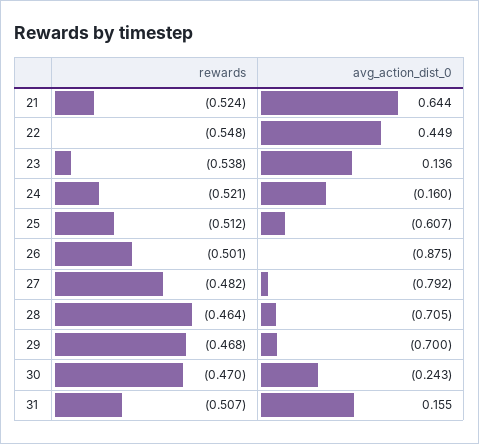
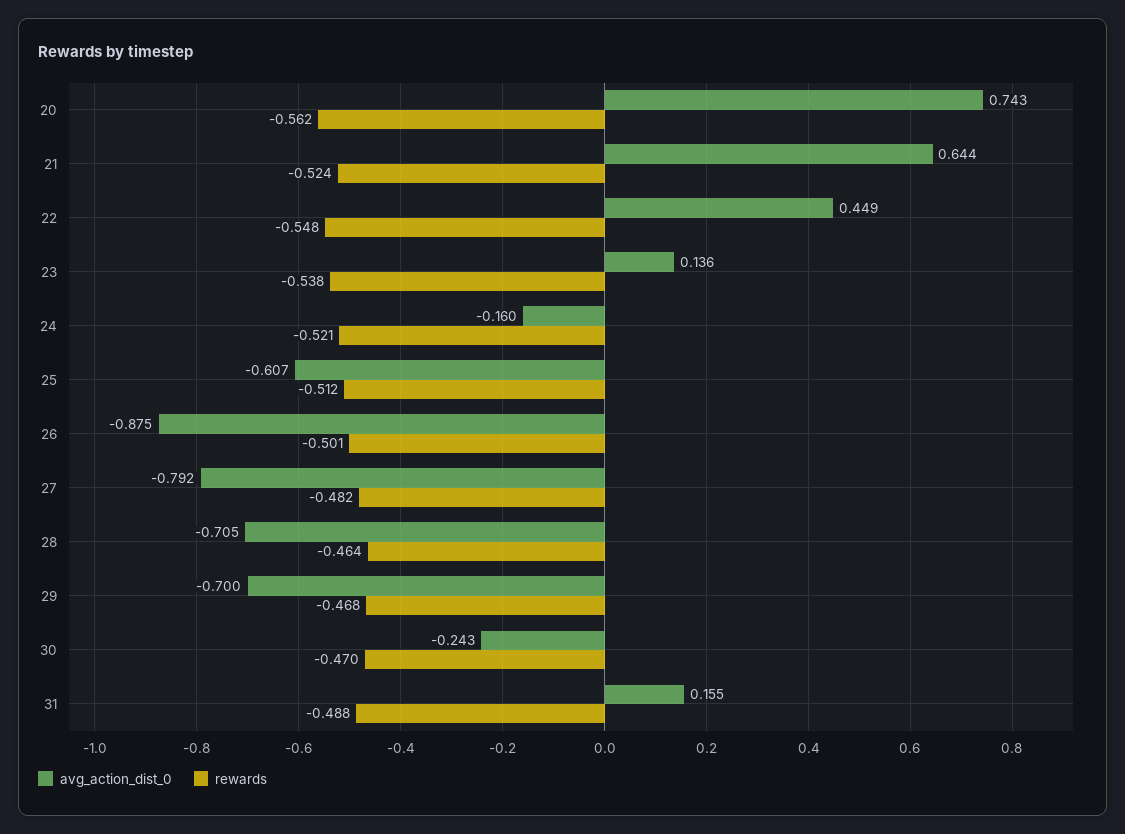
  {
    "rewards": {
      "21": -0.524,
      "22": -0.548,
      "23": -0.538,
      "24": -0.521,
      "25": -0.512,
      "26": -0.501,
      "27": -0.482,
      "28": -0.464,
      "29": -0.468,
      "30": -0.47,
-     "31": -0.507
+     "31": -0.488,
+     "20": -0.562
    },
    "avg_action_dist_0": {
      "21": 0.644,
      "22": 0.449,
      "23": 0.136,
      "24": -0.16,
      "25": -0.607,
      "26": -0.875,
      "27": -0.792,
      "28": -0.705,
      "29": -0.7,
      "30": -0.243,
-     "31": 0.155
+     "31": 0.155,
+     "20": 0.743
    }
  }

